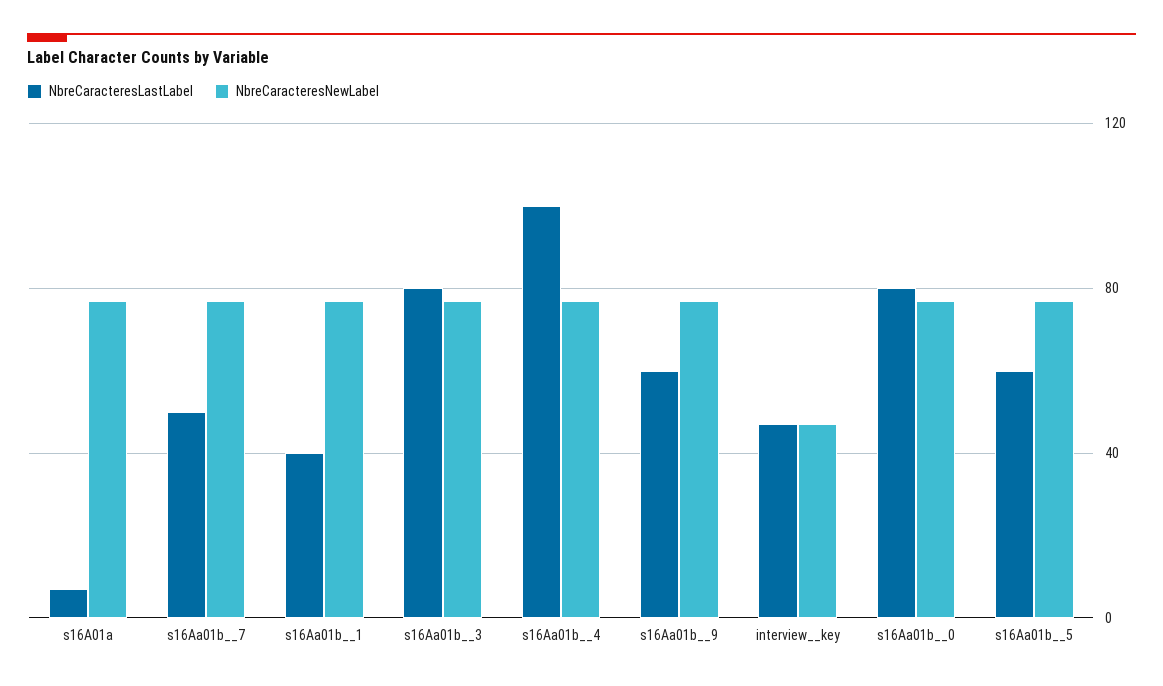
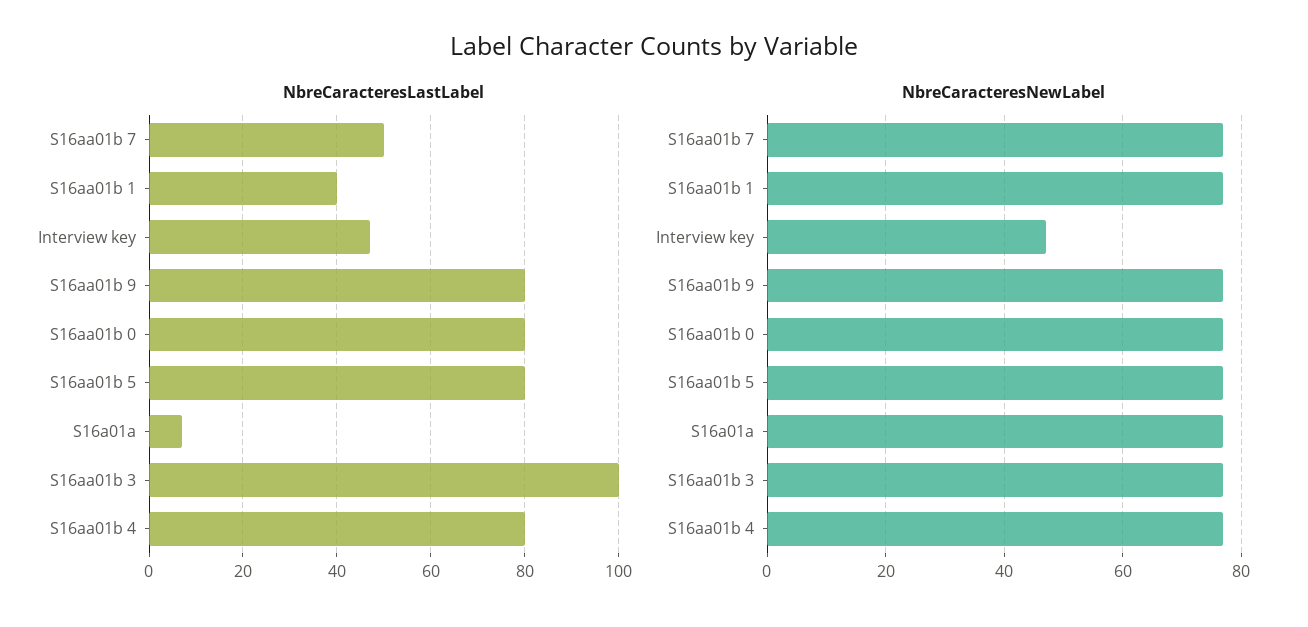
  {
    "NbreCaracteresLastLabel": {
      "s16A01a": 5,
      "s16Aa01b__7": 50,
      "s16Aa01b__1": 40,
-     "s16Aa01b__3": 80,
+     "s16Aa01b__3": 100,
-     "s16Aa01b__4": 100,
+     "s16Aa01b__4": 80,
-     "s16Aa01b__9": 60,
+     "s16Aa01b__9": 80,
      "interview__key": 45,
      "s16Aa01b__0": 80,
-     "s16Aa01b__5": 60
+     "s16Aa01b__5": 80
    },
    "NbreCaracteresNewLabel": {
      "s16A01a": 75,
      "s16Aa01b__7": 75,
      "s16Aa01b__1": 75,
      "s16Aa01b__3": 75,
      "s16Aa01b__4": 75,
      "s16Aa01b__9": 75,
      "interview__key": 45,
      "s16Aa01b__0": 75,
      "s16Aa01b__5": 75
    }
  }

